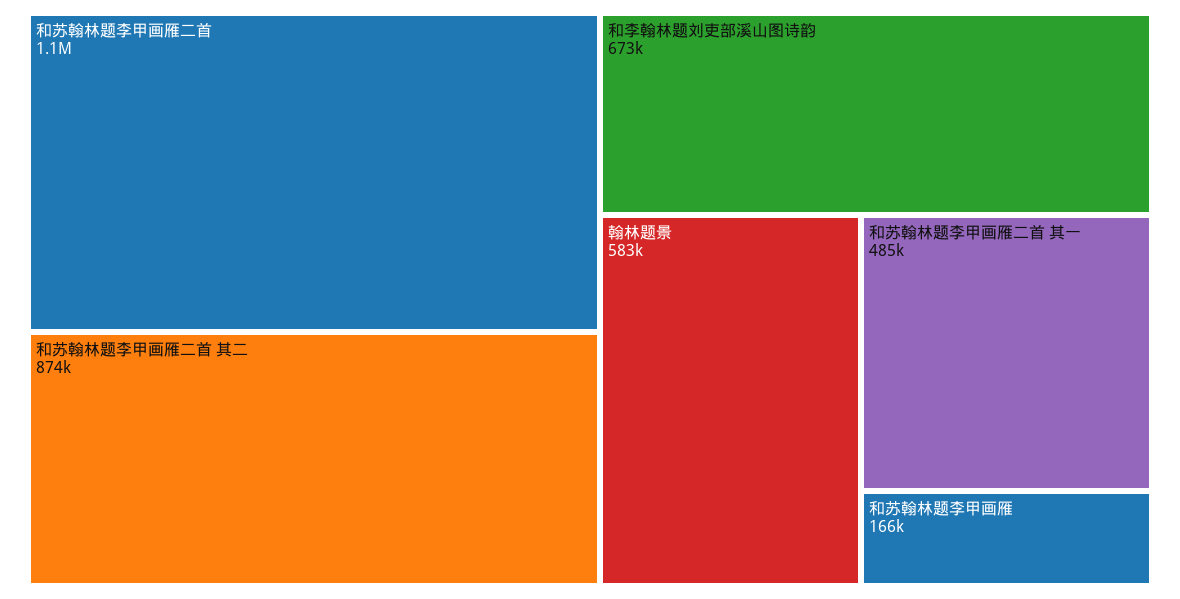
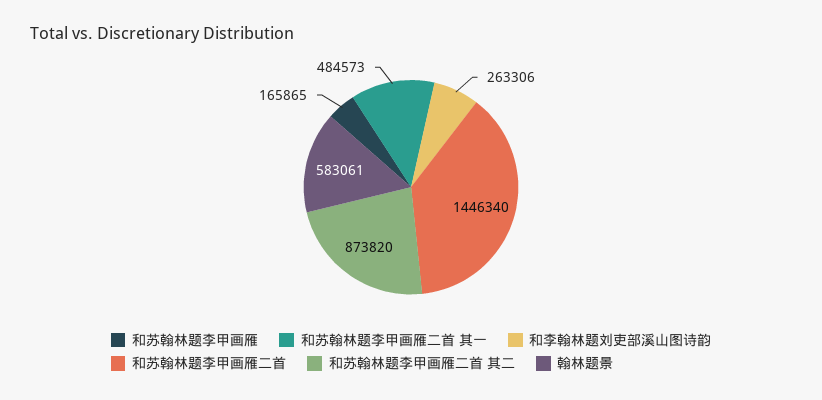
  {
-   "和苏翰林题李甲画雁二首": 1100000,
+   "和苏翰林题李甲画雁二首": 1446340,
    "和苏翰林题李甲画雁二首 其二": 873820,
-   "和李翰林题刘吏部溪山图诗韵": 673000,
+   "和李翰林题刘吏部溪山图诗韵": 263306,
    "翰林题景": 583061,
    "和苏翰林题李甲画雁二首 其一": 484573,
    "和苏翰林题李甲画雁": 165865
  }

